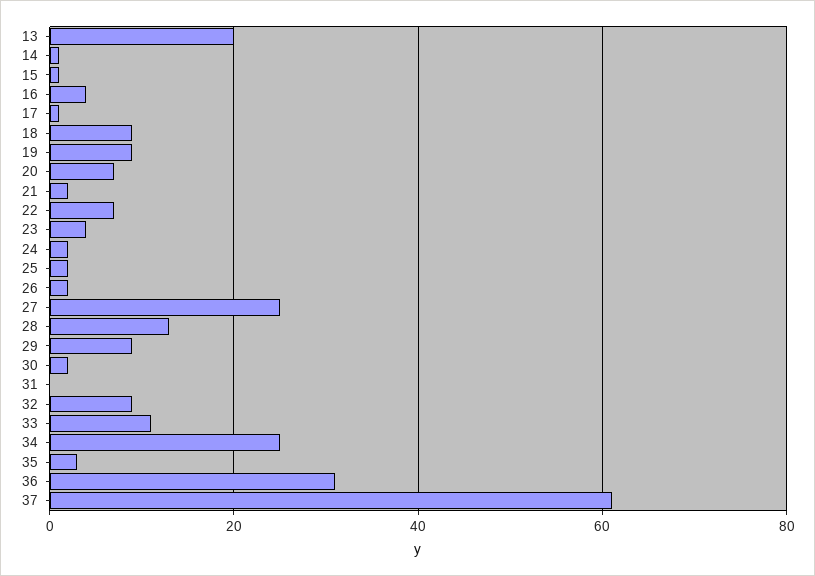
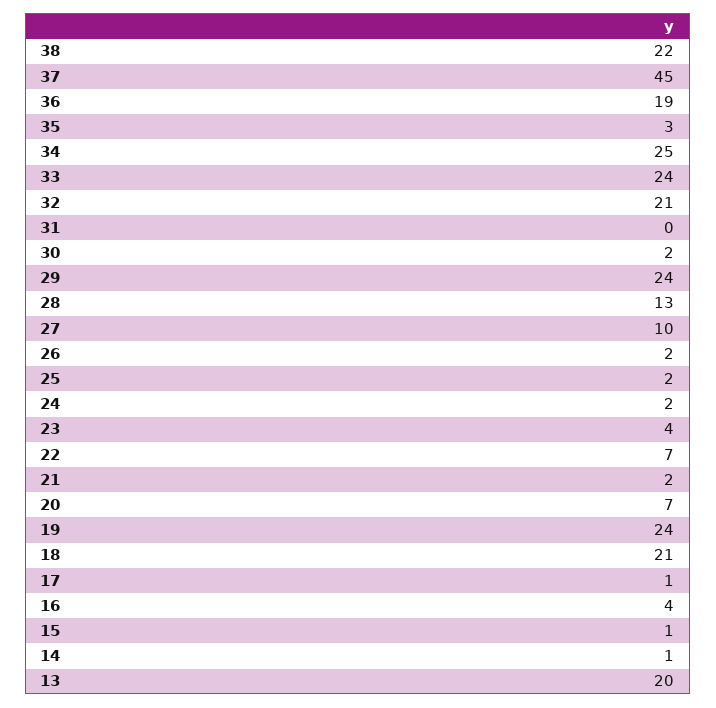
  {
    "13": 20,
    "14": 1,
    "15": 1,
    "16": 4,
    "17": 1,
-   "18": 10,
+   "18": 21,
-   "19": 10,
+   "19": 24,
    "20": 7,
    "21": 2,
    "22": 7,
    "23": 4,
    "24": 2,
    "25": 2,
    "26": 2,
-   "27": 25,
+   "27": 10,
    "28": 13,
-   "29": 10,
+   "29": 24,
    "30": 2,
    "31": 0,
-   "32": 10,
+   "32": 21,
-   "33": 10,
+   "33": 24,
    "34": 25,
    "35": 3,
-   "36": 30,
+   "36": 19,
-   "37": 60
+   "37": 45,
+   "38": 22
  }

